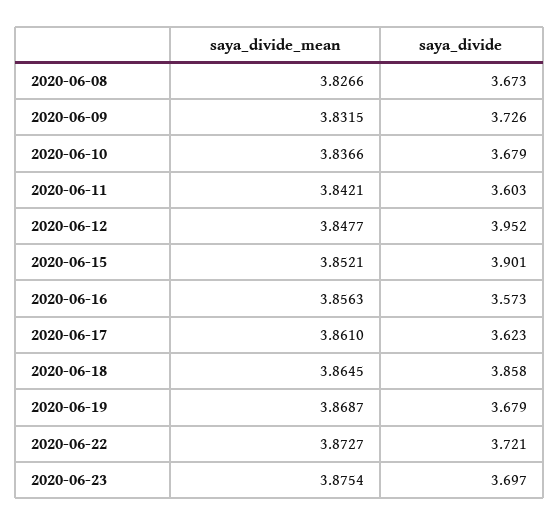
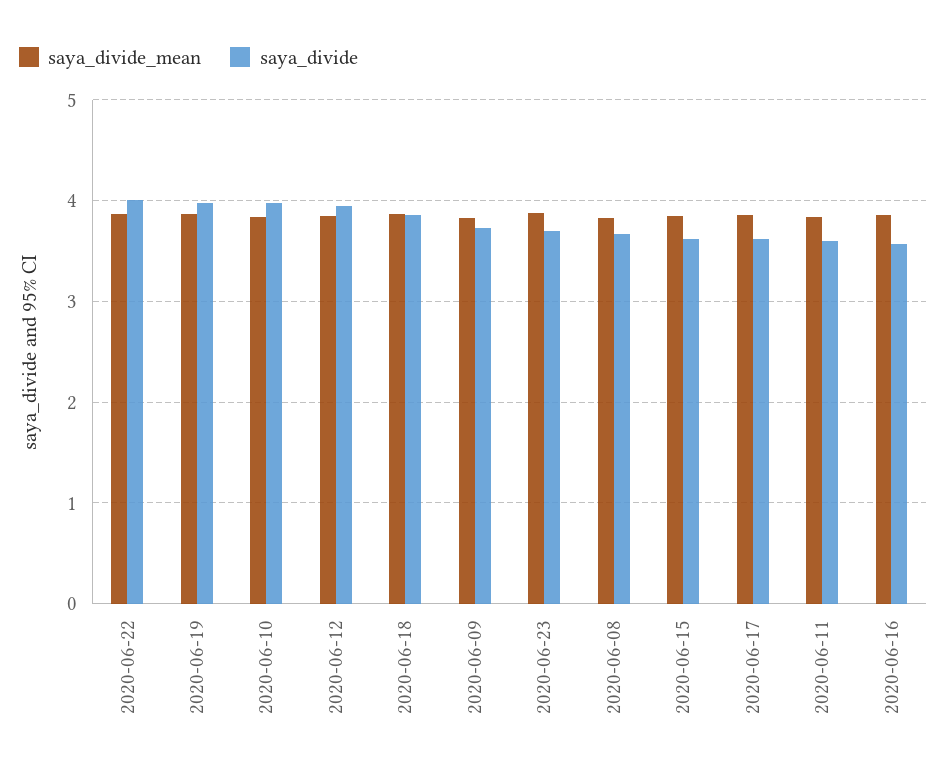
  {
    "saya_divide_mean": {
      "2020-06-08": 3.8266,
      "2020-06-09": 3.8315,
      "2020-06-10": 3.8366,
      "2020-06-11": 3.8421,
      "2020-06-12": 3.8477,
      "2020-06-15": 3.8521,
      "2020-06-16": 3.8563,
      "2020-06-17": 3.861,
      "2020-06-18": 3.8645,
      "2020-06-19": 3.8687,
      "2020-06-22": 3.8727,
      "2020-06-23": 3.8754
    },
    "saya_divide": {
      "2020-06-08": 3.673,
      "2020-06-09": 3.726,
-     "2020-06-10": 3.679,
+     "2020-06-10": 4,
      "2020-06-11": 3.603,
      "2020-06-12": 3.952,
-     "2020-06-15": 3.901,
+     "2020-06-15": 3.6,
      "2020-06-16": 3.573,
      "2020-06-17": 3.623,
      "2020-06-18": 3.858,
-     "2020-06-19": 3.679,
+     "2020-06-19": 4,
-     "2020-06-22": 3.721,
+     "2020-06-22": 4,
      "2020-06-23": 3.697
    }
  }

